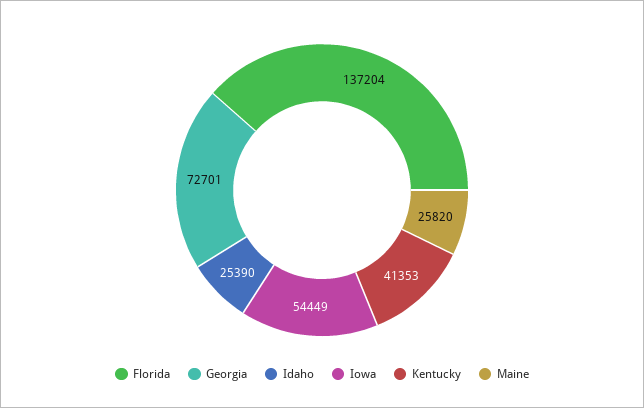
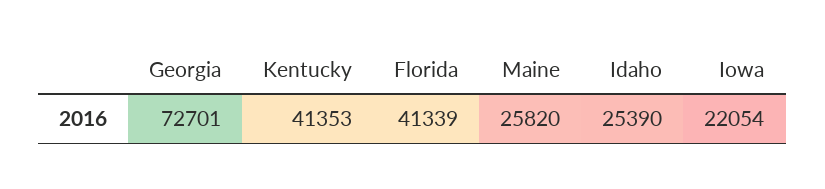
  {
-   "Florida": 137204,
+   "Florida": 41339,
    "Georgia": 72701,
    "Idaho": 25390,
-   "Iowa": 54449,
+   "Iowa": 22054,
    "Kentucky": 41353,
    "Maine": 25820
  }

